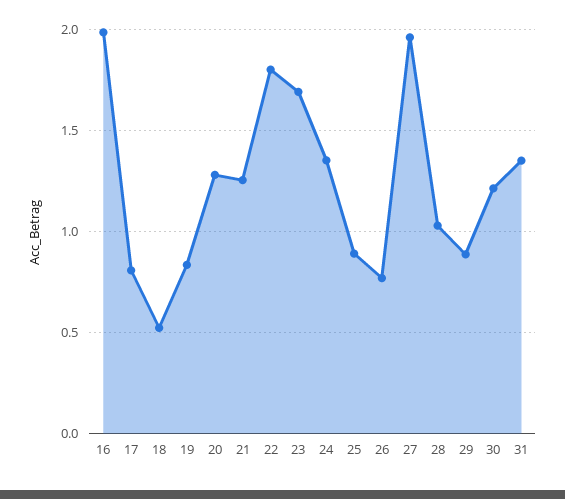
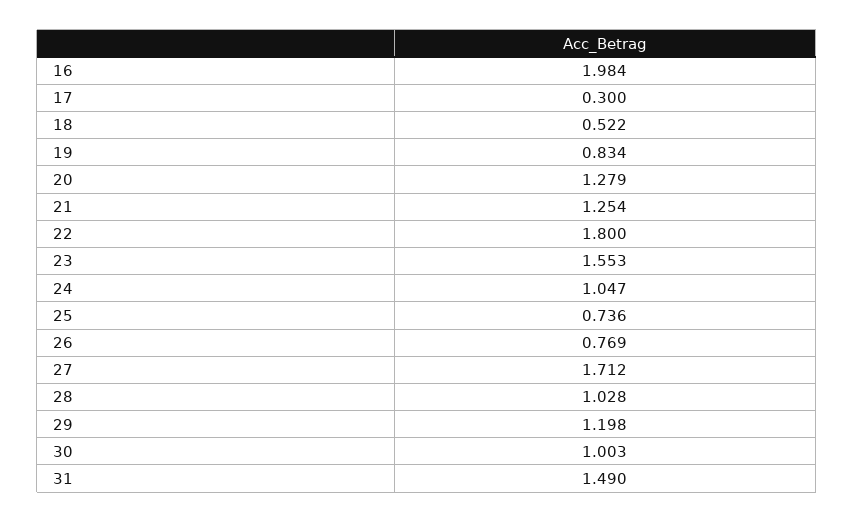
  {
    "16": 1.984,
-   "17": 0.8,
+   "17": 0.3,
    "18": 0.522,
    "19": 0.834,
    "20": 1.279,
    "21": 1.254,
    "22": 1.8,
-   "23": 1.7,
+   "23": 1.553,
-   "24": 1.35,
+   "24": 1.047,
-   "25": 0.9,
+   "25": 0.736,
    "26": 0.769,
-   "27": 1.95,
+   "27": 1.712,
    "28": 1.028,
-   "29": 0.9,
+   "29": 1.198,
-   "30": 1.2,
+   "30": 1.003,
-   "31": 1.35
+   "31": 1.49
  }

